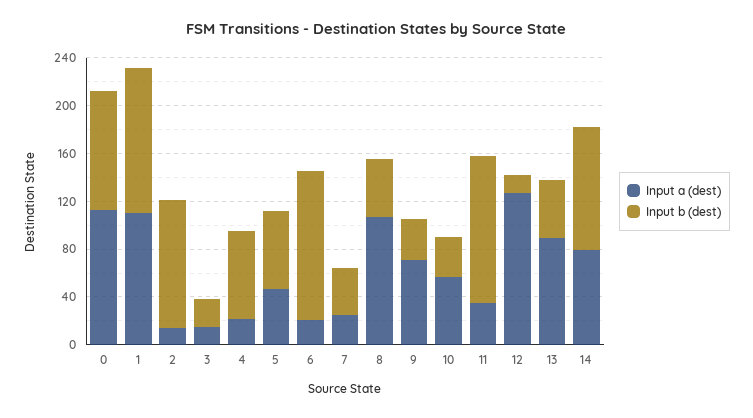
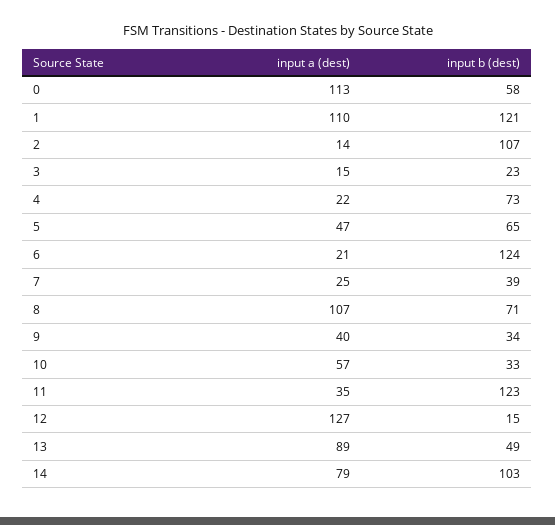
  {
    "Input a (dest)": {
      "0": 113,
      "1": 110,
      "2": 14,
      "3": 15,
      "4": 22,
      "5": 47,
      "6": 21,
      "7": 25,
      "8": 107,
-     "9": 70,
+     "9": 40,
      "10": 57,
      "11": 35,
      "12": 127,
      "13": 89,
      "14": 79
    },
    "Input b (dest)": {
-     "0": 100,
+     "0": 58,
      "1": 121,
      "2": 107,
      "3": 23,
      "4": 73,
      "5": 65,
      "6": 124,
      "7": 39,
-     "8": 50,
+     "8": 71,
      "9": 34,
      "10": 33,
      "11": 123,
      "12": 15,
      "13": 49,
      "14": 103
    }
  }

